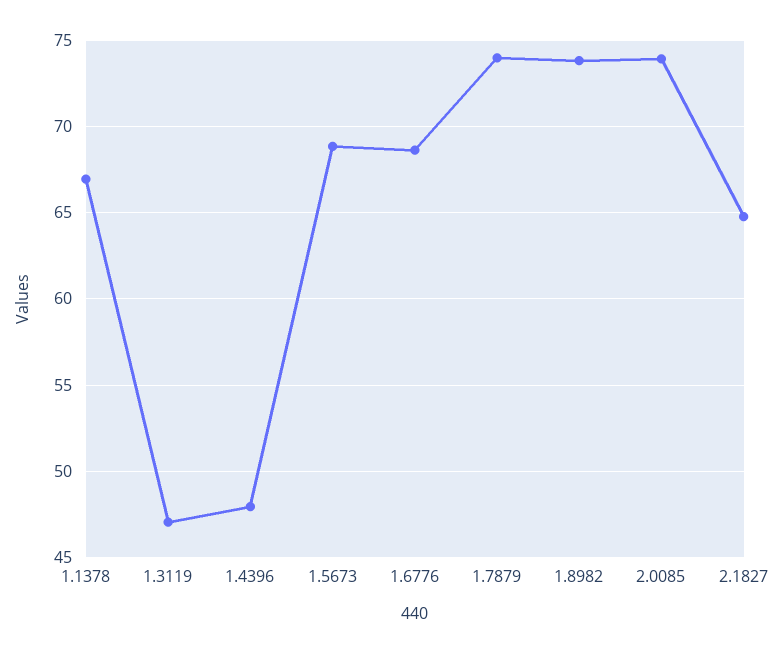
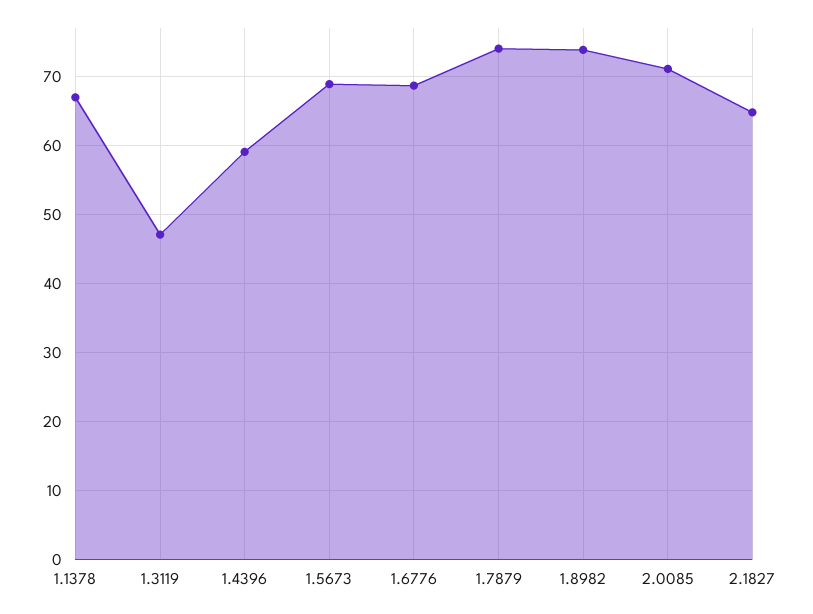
  {
    "1.1378": 67,
    "1.3119": 47,
-   "1.4396": 48,
+   "1.4396": 59,
    "1.5673": 69,
    "1.6776": 68.5,
    "1.7879": 74,
    "1.8982": 74,
-   "2.0085": 74,
+   "2.0085": 71,
    "2.1827": 65
  }

